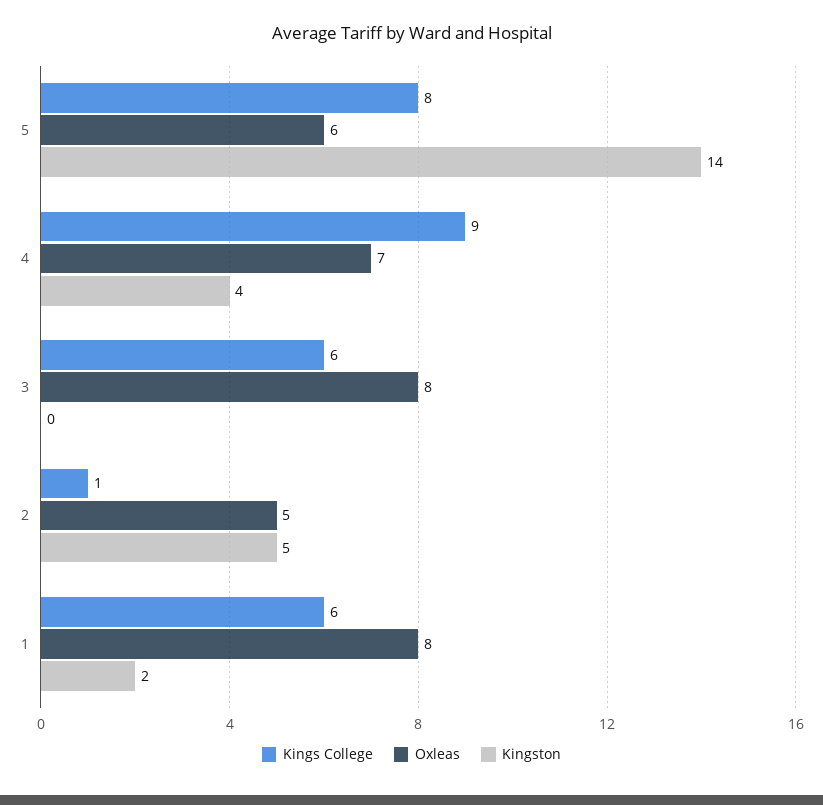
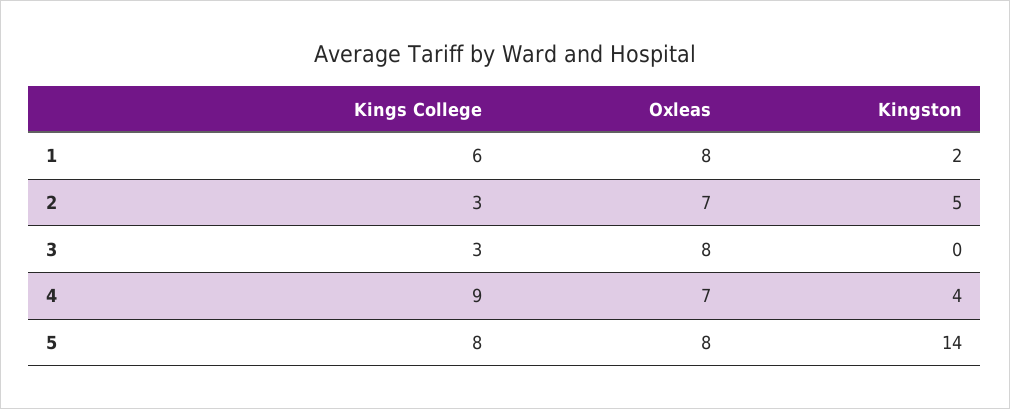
  {
    "Kings College": {
      "5": 8,
      "4": 9,
-     "3": 6,
+     "3": 3,
-     "2": 1,
+     "2": 3,
      "1": 6
    },
    "Oxleas": {
-     "5": 6,
+     "5": 8,
      "4": 7,
      "3": 8,
-     "2": 5,
+     "2": 7,
      "1": 8
    },
    "Kingston": {
      "5": 14,
      "4": 4,
      "3": 0,
      "2": 5,
      "1": 2
    }
  }

